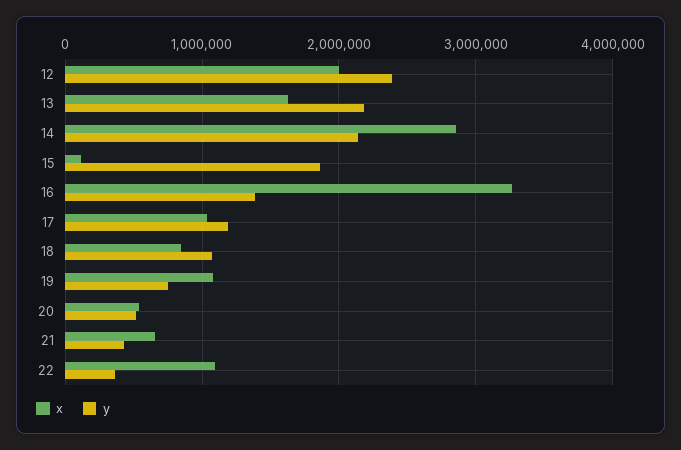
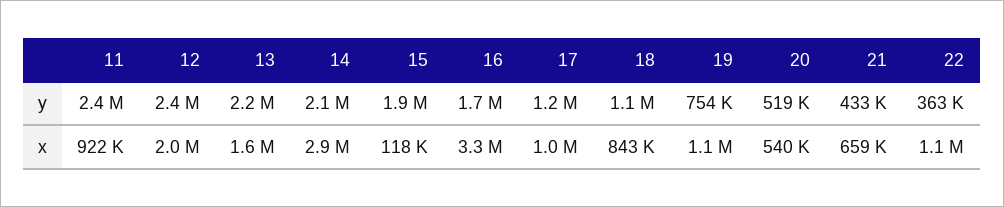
  {
    "x": {
      "12": 2000000,
      "13": 1600000,
      "14": 2900000,
      "15": 118000,
      "16": 3300000,
      "17": 1000000,
      "18": 843000,
      "19": 1100000,
      "20": 540000,
      "21": 659000,
-     "22": 1100000
+     "22": 1100000,
+     "11": 922000
    },
    "y": {
      "12": 2400000,
      "13": 2200000,
      "14": 2100000,
      "15": 1900000,
-     "16": 1400000,
+     "16": 1700000,
      "17": 1200000,
      "18": 1100000,
      "19": 754000,
      "20": 519000,
      "21": 433000,
-     "22": 363000
+     "22": 363000,
+     "11": 2400000
    }
  }

